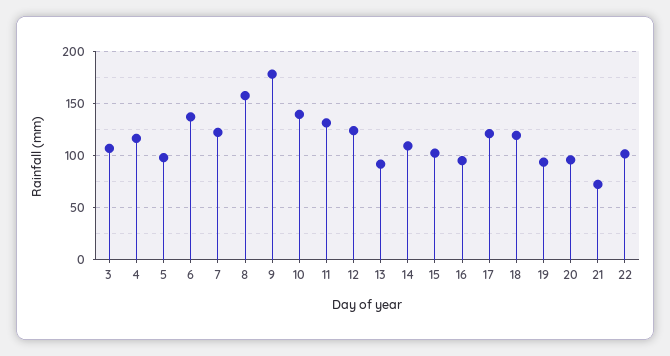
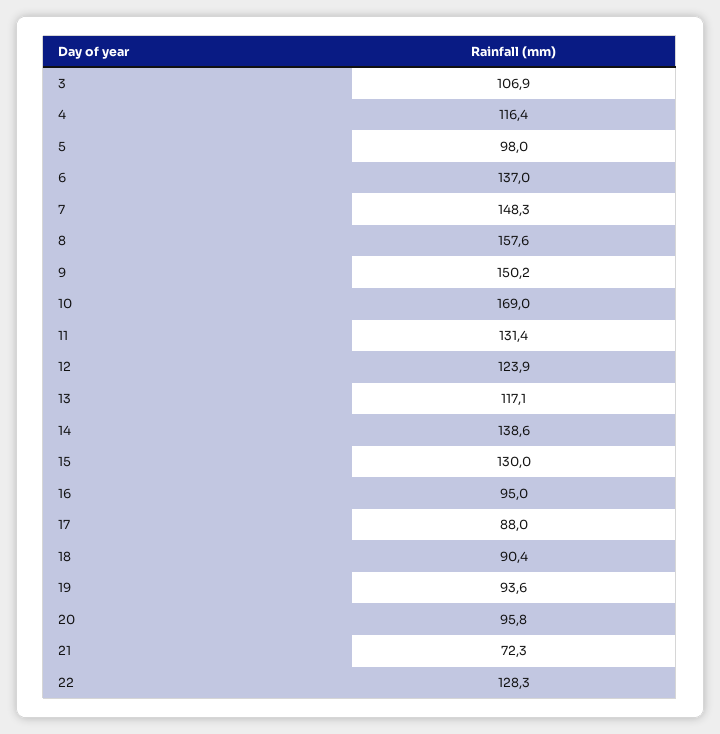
  {
    "3": 106.9,
    "4": 116.4,
    "5": 98,
    "6": 137,
-   "7": 120,
+   "7": 148.3,
    "8": 157.6,
-   "9": 180,
+   "9": 150.2,
-   "10": 140,
+   "10": 169,
    "11": 131.4,
    "12": 123.9,
-   "13": 90,
+   "13": 117.1,
-   "14": 110,
+   "14": 138.6,
-   "15": 100,
+   "15": 130,
    "16": 95,
-   "17": 120,
+   "17": 88,
-   "18": 120,
+   "18": 90.4,
    "19": 93.6,
    "20": 95.8,
    "21": 72.3,
-   "22": 100
+   "22": 128.3
  }

